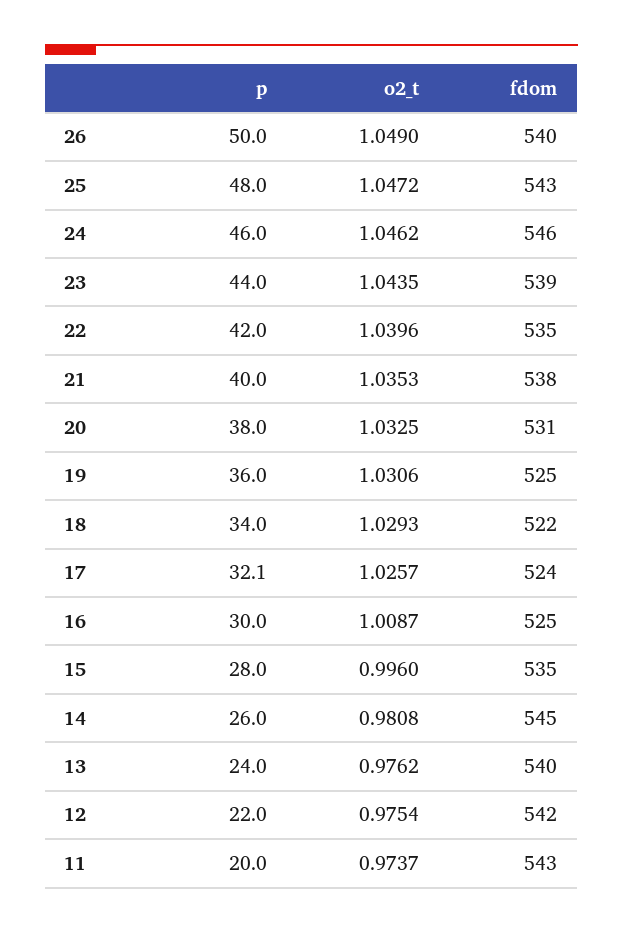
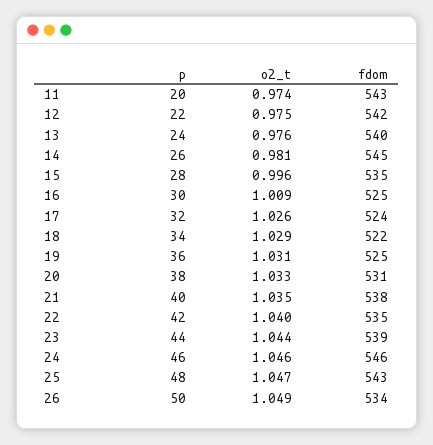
  {
    "p": {
      "26": 50,
      "25": 48,
      "24": 46,
      "23": 44,
      "22": 42,
      "21": 40,
      "20": 38,
      "19": 36,
      "18": 34,
      "17": 32.1,
      "16": 30,
      "15": 28,
      "14": 26,
      "13": 24,
      "12": 22,
      "11": 20
    },
    "o2_t": {
      "26": 1.049,
      "25": 1.0472,
      "24": 1.0462,
      "23": 1.0435,
      "22": 1.0396,
      "21": 1.0353,
      "20": 1.0325,
      "19": 1.0306,
      "18": 1.0293,
      "17": 1.0257,
      "16": 1.0087,
      "15": 0.996,
      "14": 0.9808,
      "13": 0.9762,
      "12": 0.9754,
      "11": 0.9737
    },
    "fdom": {
-     "26": 540,
+     "26": 534,
      "25": 543,
      "24": 546,
      "23": 539,
      "22": 535,
      "21": 538,
      "20": 531,
      "19": 525,
      "18": 522,
      "17": 524,
      "16": 525,
      "15": 535,
      "14": 545,
      "13": 540,
      "12": 542,
      "11": 543
    }
  }

